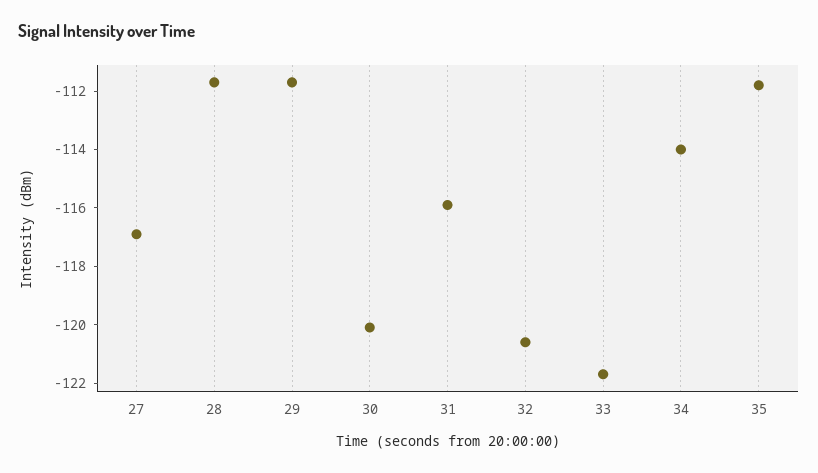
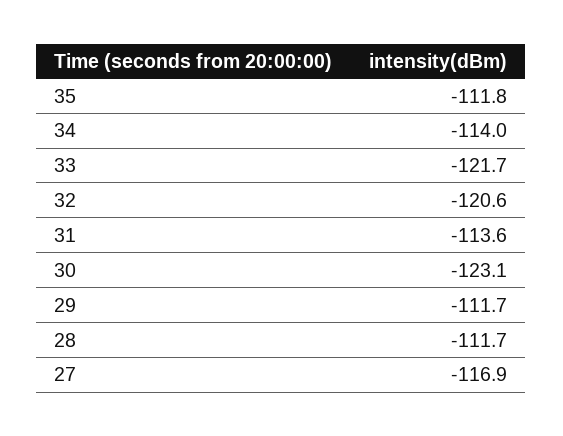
  {
    "27": -116.9,
    "28": -111.7,
    "29": -111.7,
-   "30": -120,
+   "30": -123.1,
-   "31": -116,
+   "31": -113.6,
    "32": -120.6,
    "33": -121.7,
    "34": -114,
    "35": -111.8
  }

